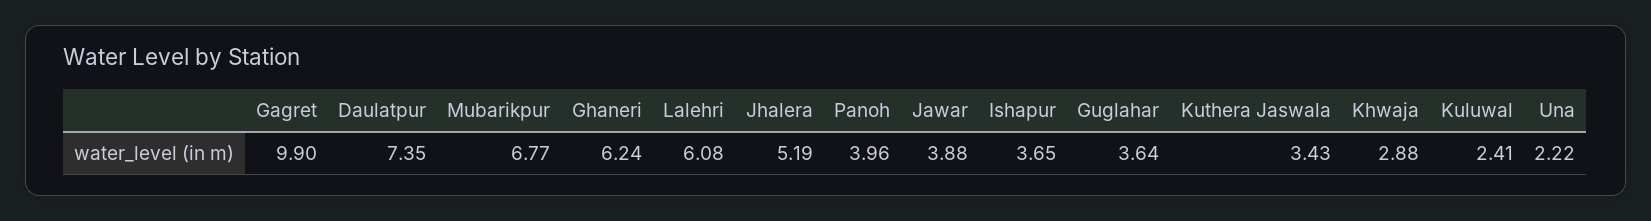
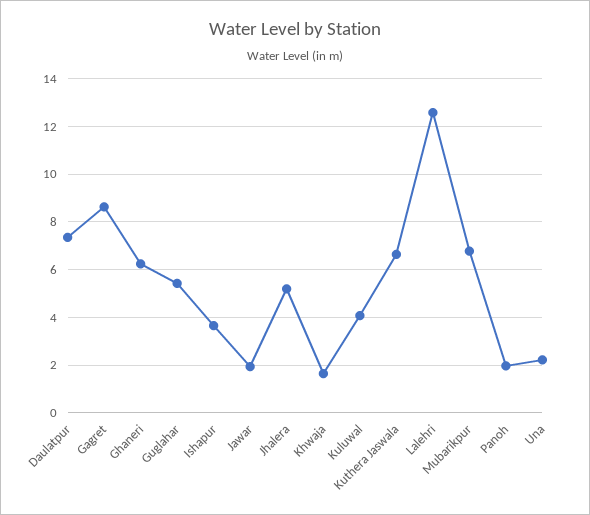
  {
-   "Gagret": 9.9,
+   "Gagret": 8.5,
    "Daulatpur": 7.35,
    "Mubarikpur": 6.77,
    "Ghaneri": 6.24,
-   "Lalehri": 6.08,
+   "Lalehri": 12.5,
    "Jhalera": 5.19,
-   "Panoh": 3.96,
+   "Panoh": 2,
-   "Jawar": 3.88,
+   "Jawar": 2,
    "Ishapur": 3.65,
-   "Guglahar": 3.64,
+   "Guglahar": 5.5,
-   "Kuthera Jaswala": 3.43,
+   "Kuthera Jaswala": 6.5,
-   "Khwaja": 2.88,
+   "Khwaja": 1.5,
-   "Kuluwal": 2.41,
+   "Kuluwal": 4,
    "Una": 2.22
  }

